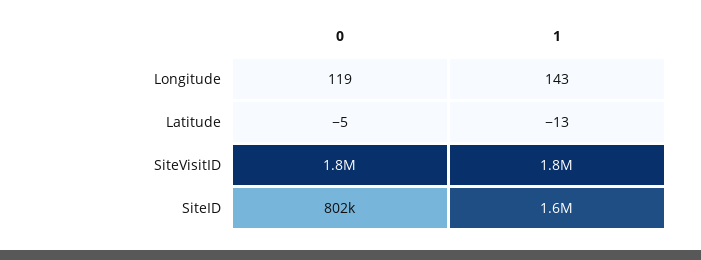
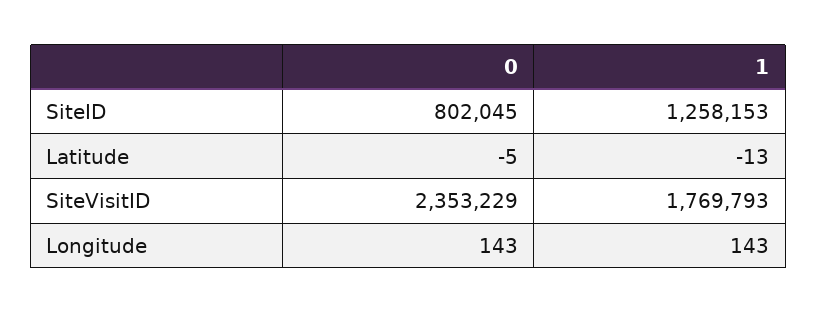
  {
    "0": {
-     "Longitude": 119,
+     "Longitude": 143,
      "Latitude": -5,
-     "SiteVisitID": 1800000,
+     "SiteVisitID": 2353229,
      "SiteID": 802045
    },
    "1": {
      "Longitude": 143,
      "Latitude": -13,
      "SiteVisitID": 1769793,
-     "SiteID": 1600000
+     "SiteID": 1258153
    }
  }

